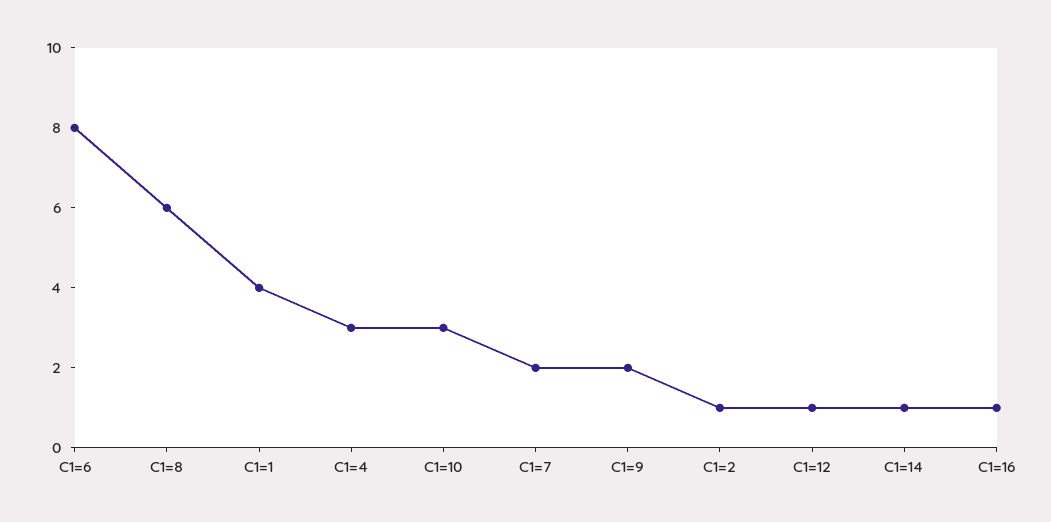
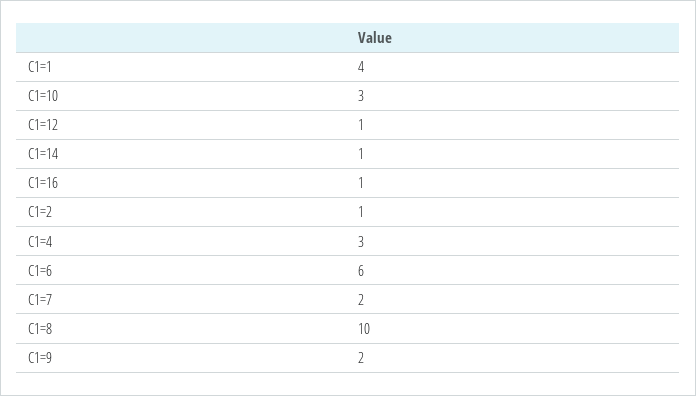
  {
-   "C1=6": 8,
+   "C1=6": 6,
-   "C1=8": 6,
+   "C1=8": 10,
    "C1=1": 4,
    "C1=4": 3,
    "C1=10": 3,
    "C1=7": 2,
    "C1=9": 2,
    "C1=2": 1,
    "C1=12": 1,
    "C1=14": 1,
    "C1=16": 1
  }

